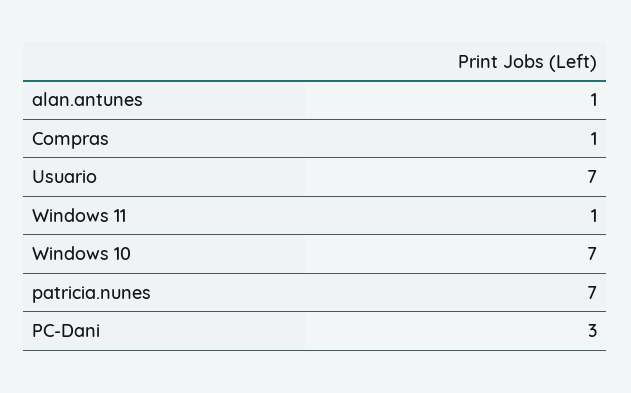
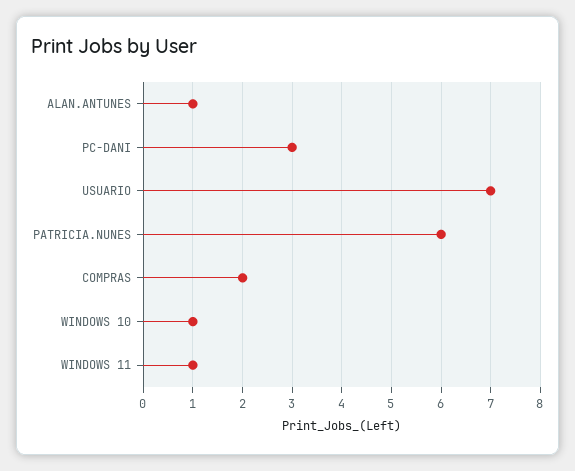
  {
    "alan.antunes": 1,
-   "Compras": 1,
+   "Compras": 2,
    "Usuario": 7,
    "Windows 11": 1,
-   "Windows 10": 7,
+   "Windows 10": 1,
-   "patricia.nunes": 7,
+   "patricia.nunes": 6,
    "PC-Dani": 3
  }

